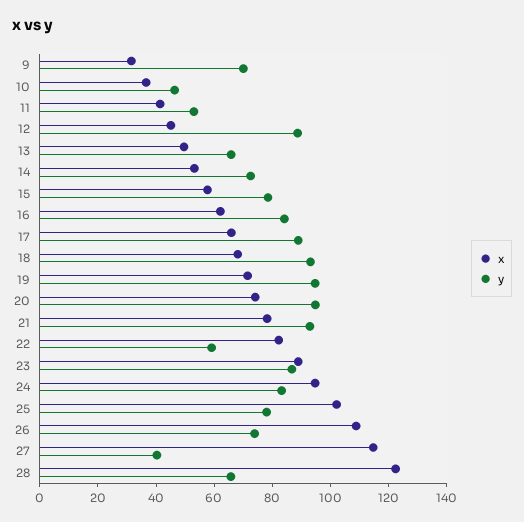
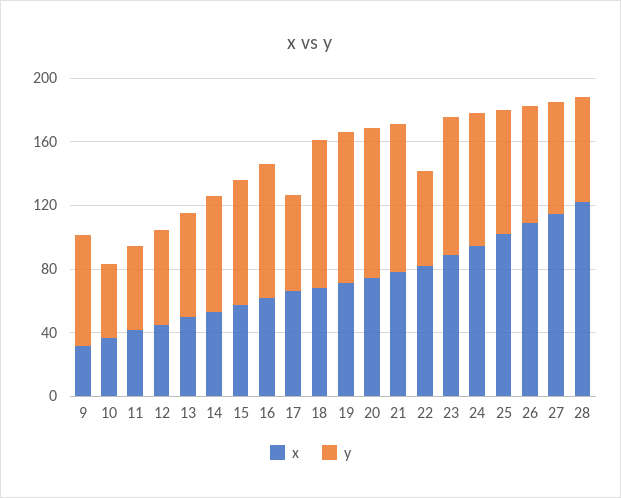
  {
    "x": {
      "9": 30,
      "10": 35,
      "11": 40,
      "12": 45,
      "13": 50,
      "14": 55,
      "15": 60,
      "16": 60,
      "17": 65,
      "18": 70,
      "19": 70,
      "20": 75,
      "21": 80,
      "22": 80,
      "23": 90,
      "24": 95,
      "25": 100,
      "26": 110,
      "27": 115,
      "28": 120
    },
    "y": {
      "9": 70,
      "10": 45,
      "11": 55,
-     "12": 90,
+     "12": 60,
      "13": 65,
      "14": 75,
      "15": 80,
      "16": 85,
-     "17": 90,
+     "17": 60,
      "18": 95,
      "19": 95,
      "20": 95,
      "21": 95,
      "22": 60,
      "23": 85,
      "24": 85,
      "25": 80,
      "26": 75,
-     "27": 40,
+     "27": 70,
      "28": 65
    }
  }

